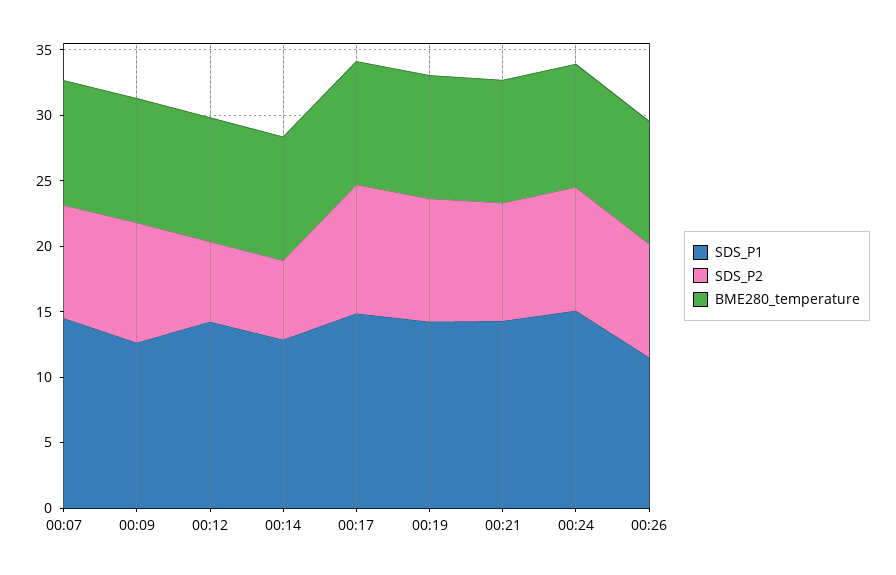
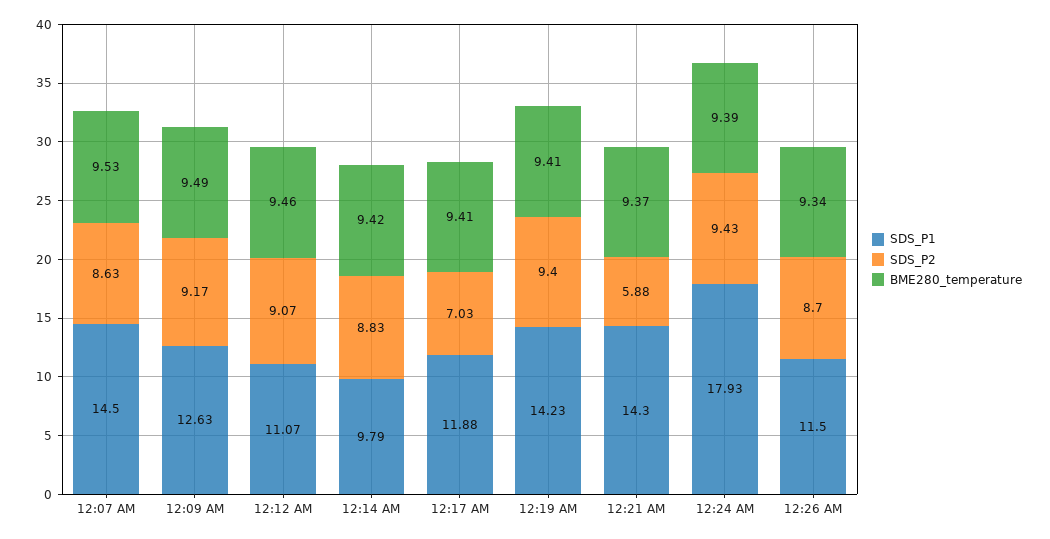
  {
    "SDS_P1": {
      "00:07": 14.5,
      "00:09": 12.63,
-     "00:12": 14,
+     "00:12": 11.07,
-     "00:14": 13,
+     "00:14": 9.79,
-     "00:17": 15,
+     "00:17": 11.88,
      "00:19": 14.23,
      "00:21": 14.3,
-     "00:24": 15,
+     "00:24": 17.93,
      "00:26": 11.5
    },
    "SDS_P2": {
      "00:07": 8.63,
      "00:09": 9.17,
-     "00:12": 6,
+     "00:12": 9.07,
-     "00:14": 6,
+     "00:14": 8.83,
-     "00:17": 10,
+     "00:17": 7.03,
      "00:19": 9.4,
-     "00:21": 9,
+     "00:21": 5.88,
      "00:24": 9.43,
      "00:26": 8.7
    },
    "BME280_temperature": {
      "00:07": 9.53,
      "00:09": 9.49,
      "00:12": 9.46,
      "00:14": 9.42,
      "00:17": 9.41,
      "00:19": 9.41,
      "00:21": 9.37,
      "00:24": 9.39,
      "00:26": 9.34
    }
  }

